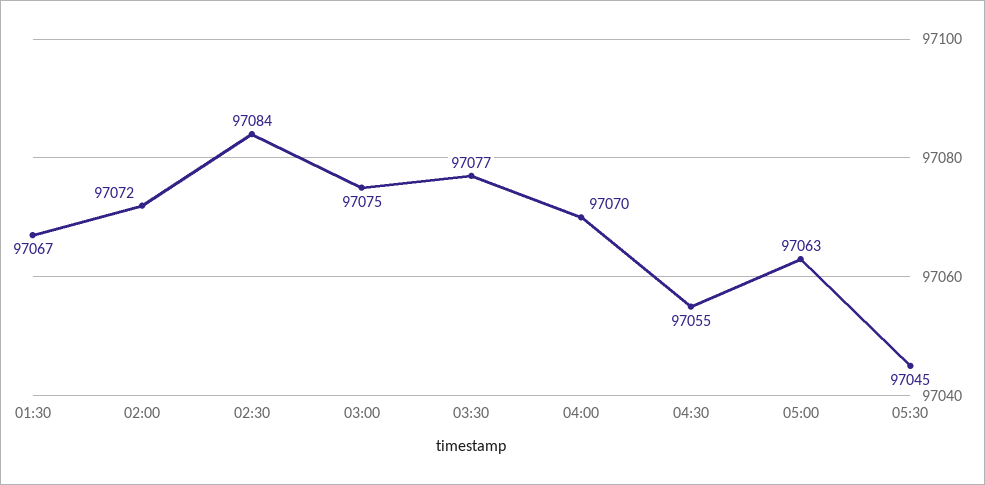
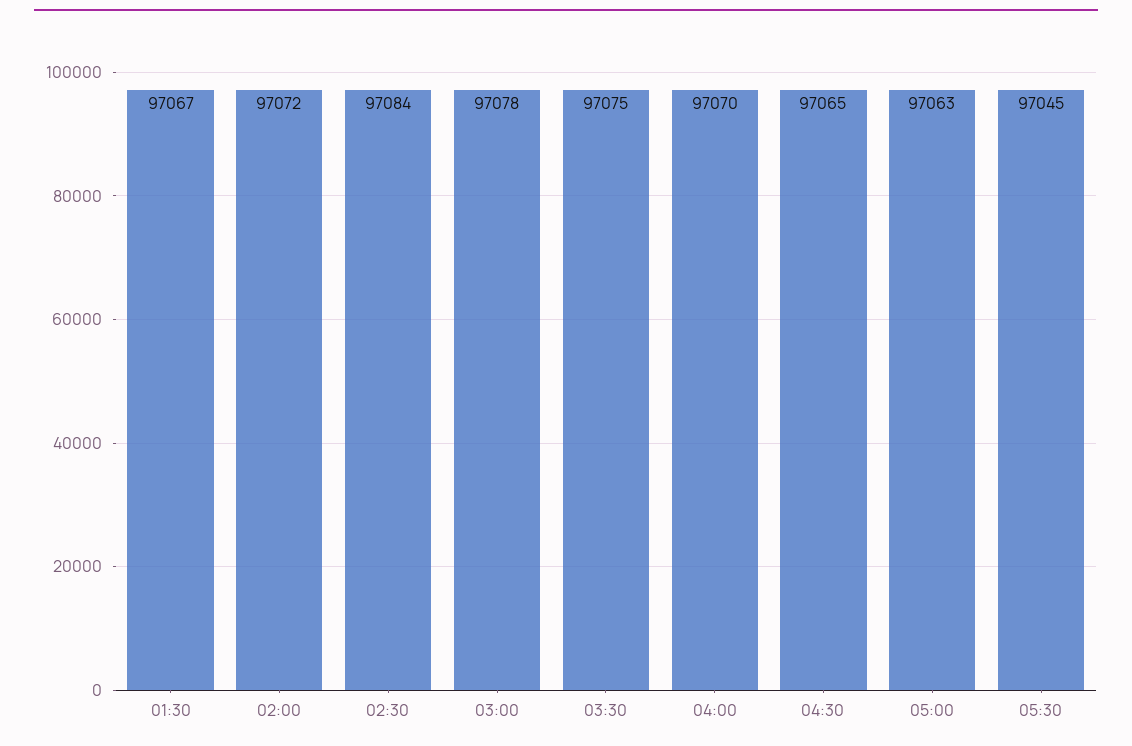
  {
    "01:30": 97067,
    "02:00": 97072,
    "02:30": 97084,
-   "03:00": 97075,
+   "03:00": 97078,
-   "03:30": 97077,
+   "03:30": 97075,
    "04:00": 97070,
-   "04:30": 97055,
+   "04:30": 97065,
    "05:00": 97063,
    "05:30": 97045
  }

